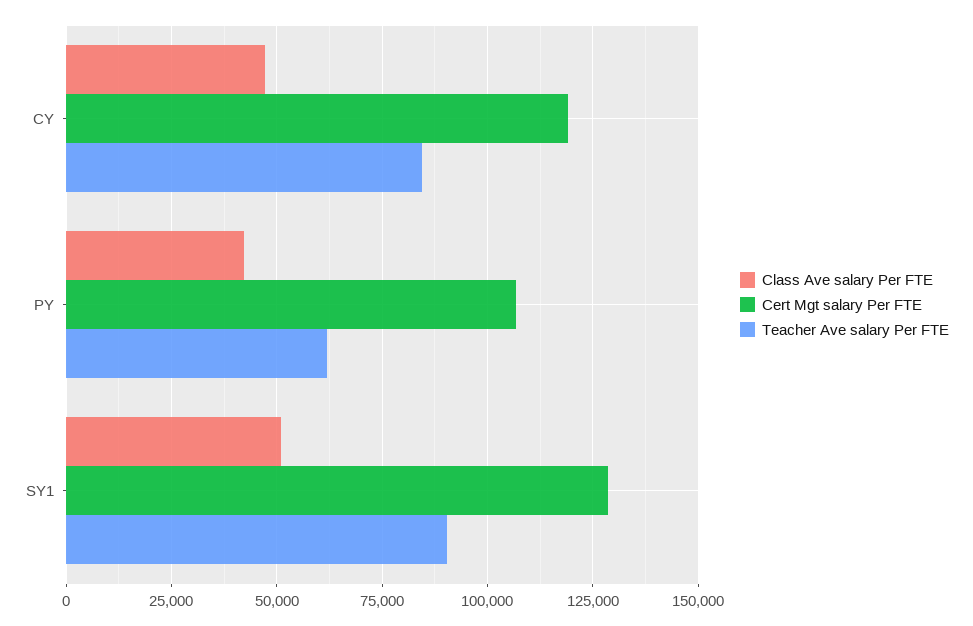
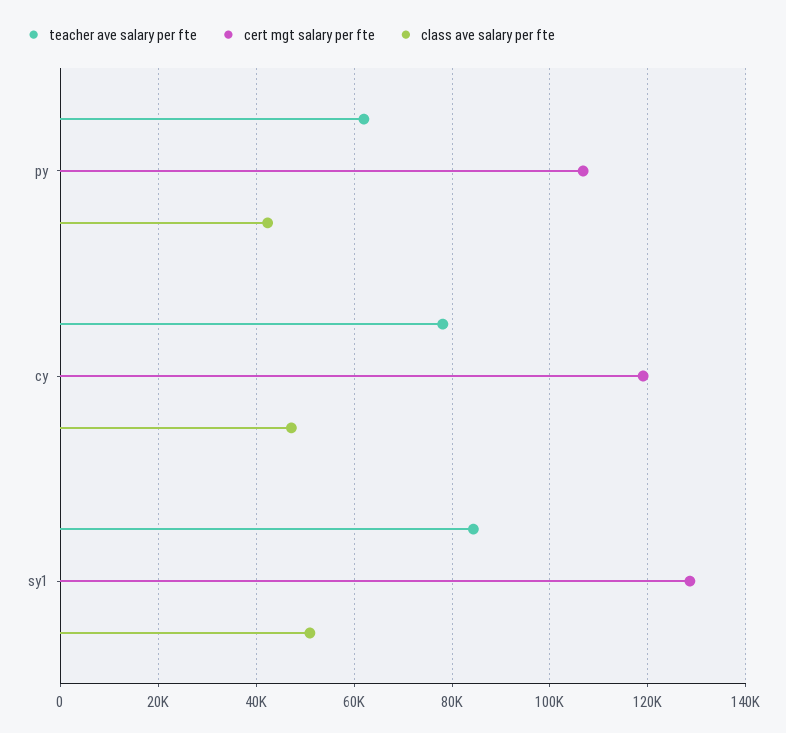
  {
    "Class Ave salary Per FTE": {
      "CY": 48000,
      "PY": 42000,
      "SY1": 50000
    },
    "Cert Mgt salary Per FTE": {
      "CY": 120000,
      "PY": 106000,
      "SY1": 128000
    },
    "Teacher Ave salary Per FTE": {
-     "CY": 85000,
+     "CY": 78000,
      "PY": 62000,
-     "SY1": 90000
+     "SY1": 84000
    }
  }

